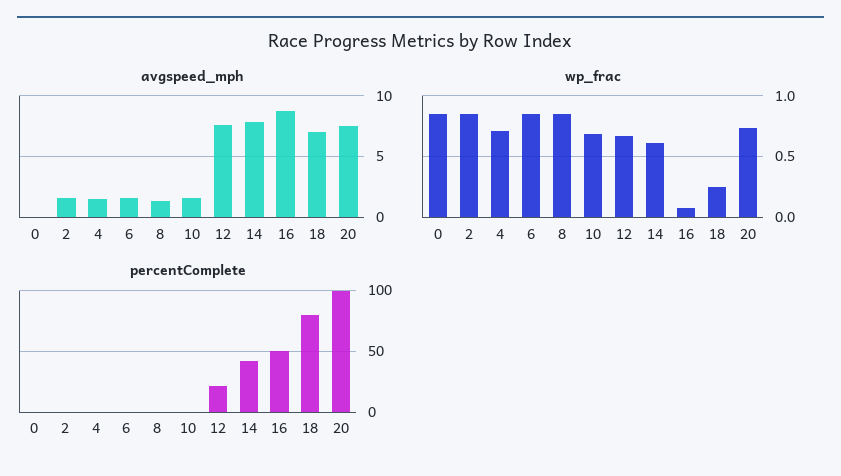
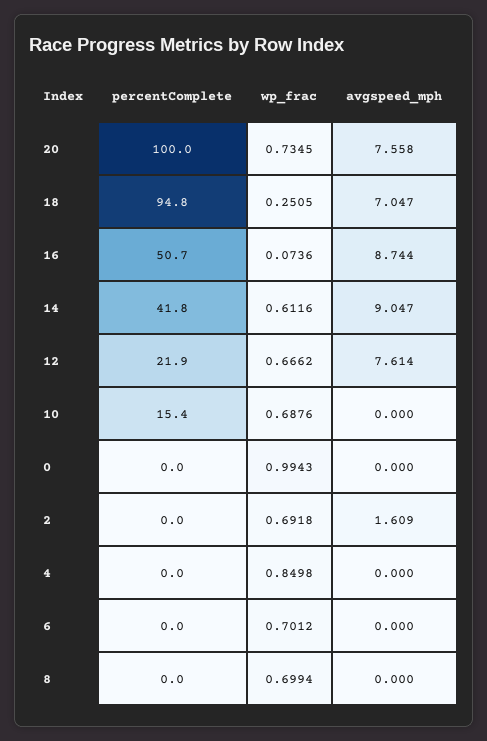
  {
    "avgspeed_mph": {
      "0": 0,
      "2": 1.609,
-     "4": 1.5,
+     "4": 0,
-     "6": 1.5,
+     "6": 0,
-     "8": 1.5,
+     "8": 0,
-     "10": 1.5,
+     "10": 0,
      "12": 7.614,
-     "14": 8,
+     "14": 9.047,
      "16": 8.744,
      "18": 7.047,
      "20": 7.558
    },
    "wp_frac": {
-     "0": 0.85,
+     "0": 0.9943,
-     "2": 0.85,
+     "2": 0.6918,
-     "4": 0.7,
+     "4": 0.8498,
-     "6": 0.85,
+     "6": 0.7012,
-     "8": 0.85,
+     "8": 0.6994,
      "10": 0.6876,
      "12": 0.6662,
      "14": 0.6116,
      "16": 0.0736,
      "18": 0.2505,
      "20": 0.7345
    },
    "percentComplete": {
      "0": 0,
      "2": 0,
      "4": 0,
      "6": 0,
      "8": 0,
-     "10": 0,
+     "10": 15.4,
      "12": 21.9,
      "14": 41.8,
      "16": 50.7,
-     "18": 80,
+     "18": 94.8,
      "20": 100
    }
  }

